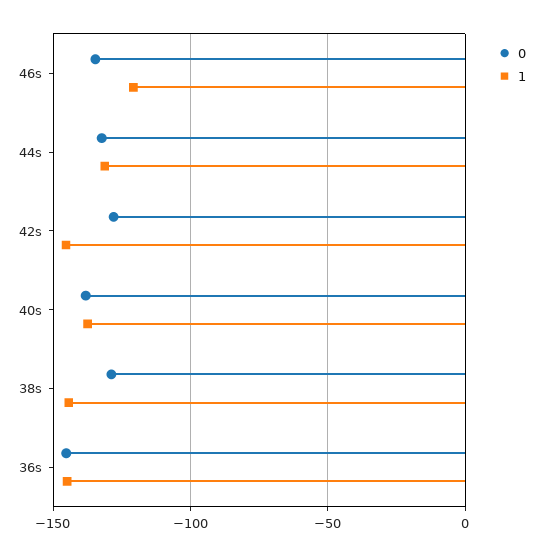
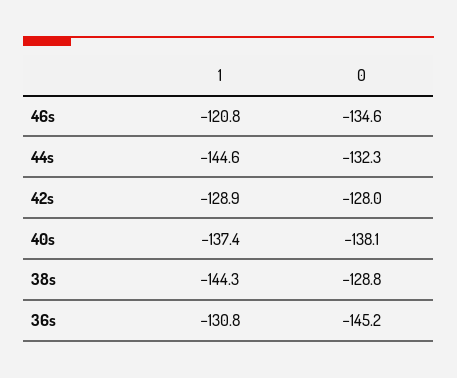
  {
    "0": {
      "46s": -134.6,
      "44s": -132.3,
      "42s": -128,
      "40s": -138.1,
      "38s": -128.8,
      "36s": -145.2
    },
    "1": {
      "46s": -120.8,
-     "44s": -130,
+     "44s": -144.6,
-     "42s": -145,
+     "42s": -128.9,
      "40s": -137.4,
      "38s": -144.3,
-     "36s": -145
+     "36s": -130.8
    }
  }

